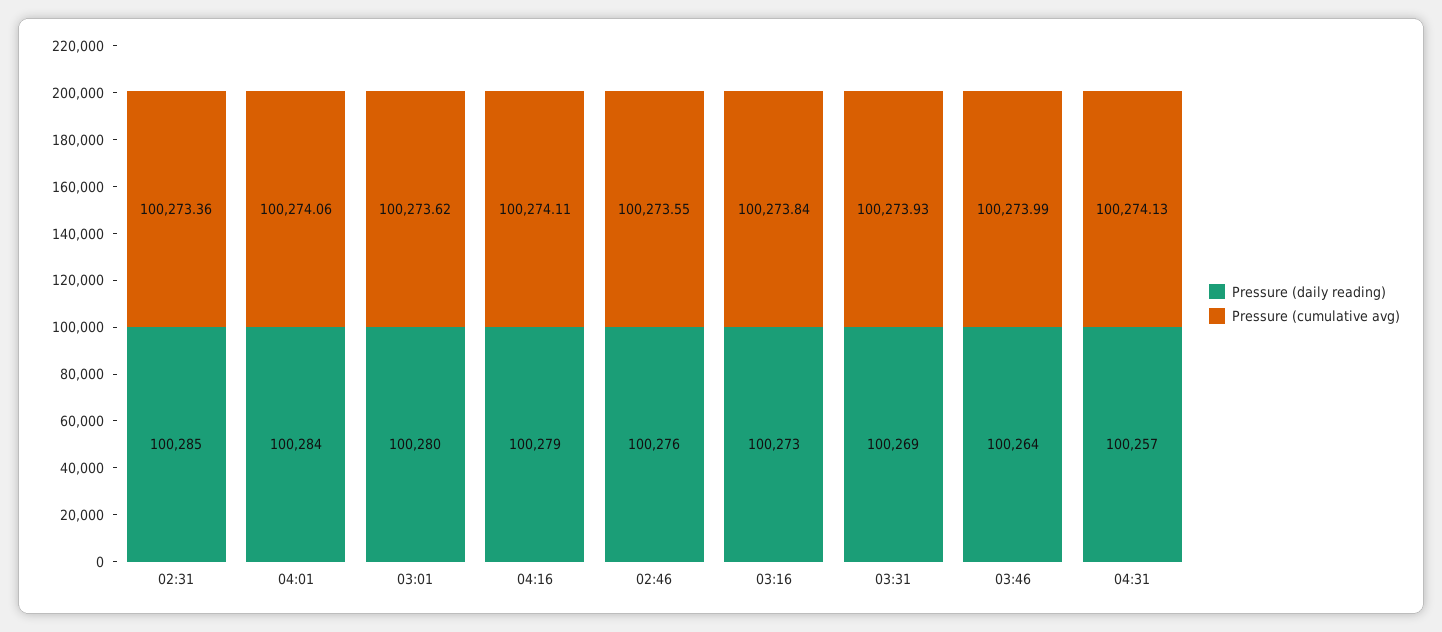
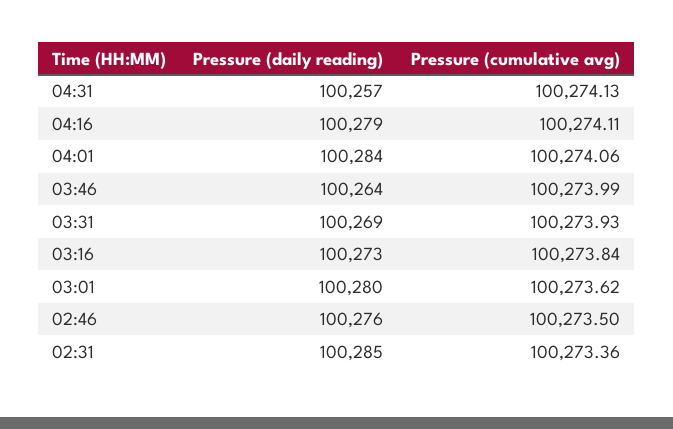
  {
    "Pressure (daily reading)": {
      "02:31": 100285,
      "04:01": 100284,
      "03:01": 100280,
      "04:16": 100279,
      "02:46": 100276,
      "03:16": 100273,
      "03:31": 100269,
      "03:46": 100264,
      "04:31": 100257
    },
    "Pressure (cumulative avg)": {
      "02:31": 100273.36,
      "04:01": 100274.06,
      "03:01": 100273.62,
      "04:16": 100274.11,
-     "02:46": 100273.55,
+     "02:46": 100273.5,
      "03:16": 100273.84,
      "03:31": 100273.93,
      "03:46": 100273.99,
      "04:31": 100274.13
    }
  }

